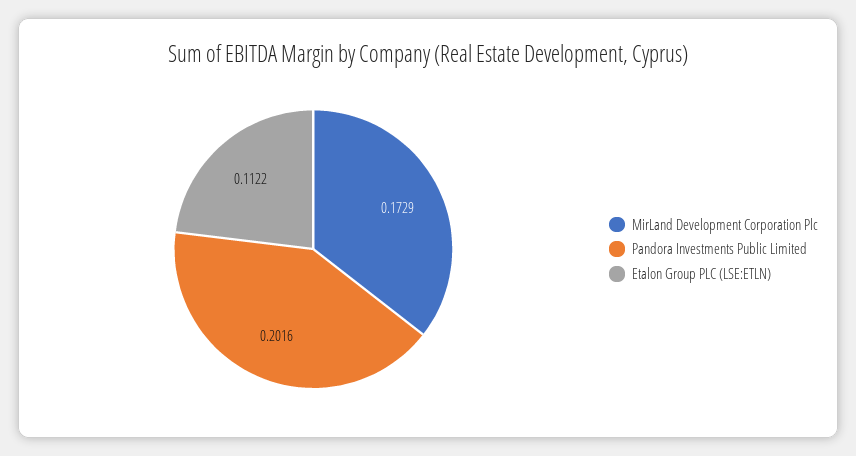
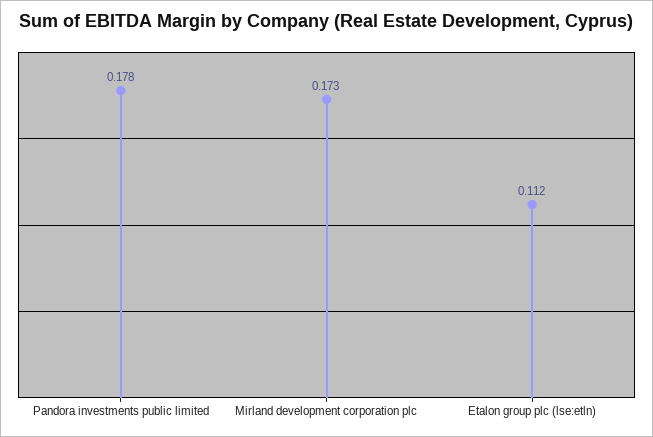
  {
    "MirLand Development Corporation Plc": 0.1729,
-   "Pandora Investments Public Limited": 0.2016,
+   "Pandora Investments Public Limited": 0.178,
    "Etalon Group PLC (LSE:ETLN)": 0.1122
  }

